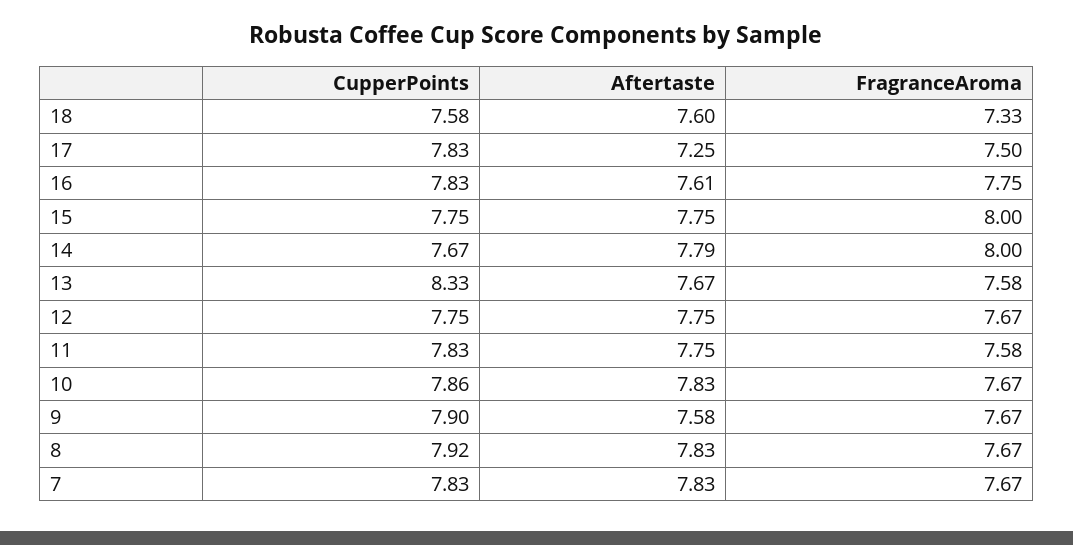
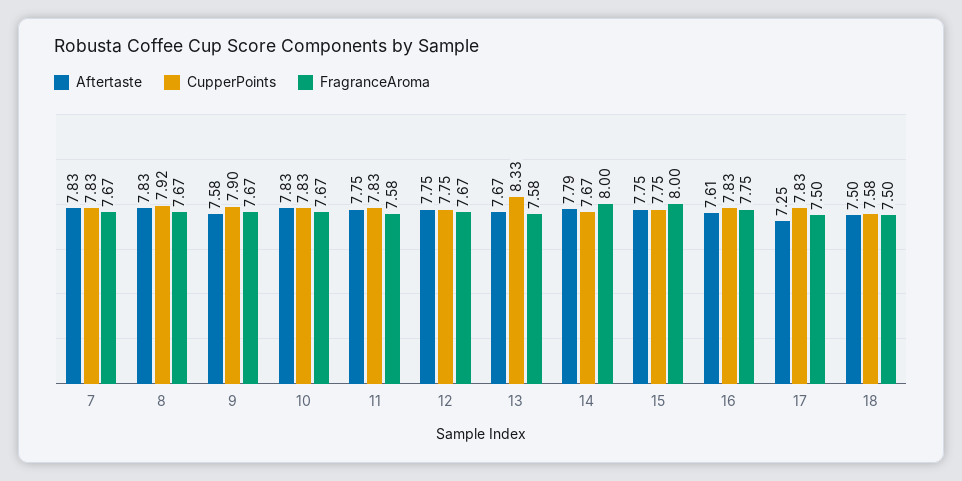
  {
    "CupperPoints": {
      "18": 7.58,
      "17": 7.83,
      "16": 7.83,
      "15": 7.75,
      "14": 7.67,
      "13": 8.33,
      "12": 7.75,
      "11": 7.83,
-     "10": 7.86,
+     "10": 7.83,
      "9": 7.9,
      "8": 7.92,
      "7": 7.83
    },
    "Aftertaste": {
-     "18": 7.6,
+     "18": 7.5,
      "17": 7.25,
      "16": 7.61,
      "15": 7.75,
      "14": 7.79,
      "13": 7.67,
      "12": 7.75,
      "11": 7.75,
      "10": 7.83,
      "9": 7.58,
      "8": 7.83,
      "7": 7.83
    },
    "FragranceAroma": {
-     "18": 7.33,
+     "18": 7.5,
      "17": 7.5,
      "16": 7.75,
      "15": 8,
      "14": 8,
      "13": 7.58,
      "12": 7.67,
      "11": 7.58,
      "10": 7.67,
      "9": 7.67,
      "8": 7.67,
      "7": 7.67
    }
  }

